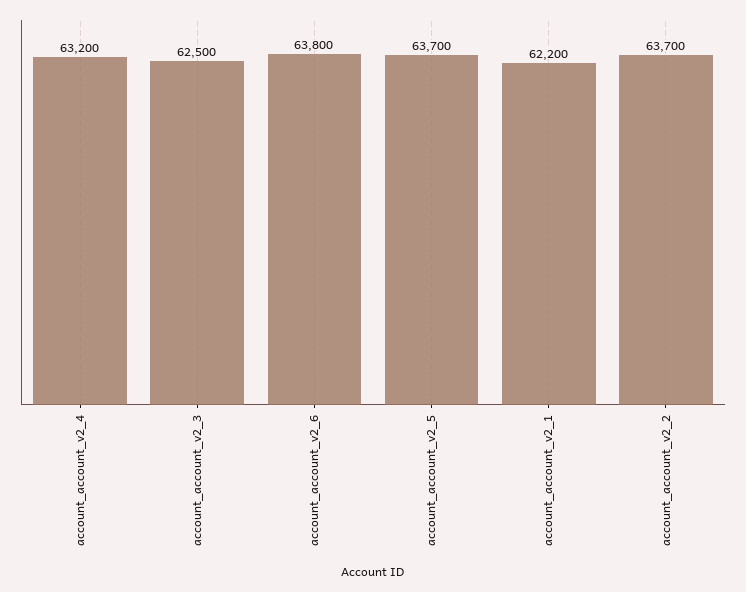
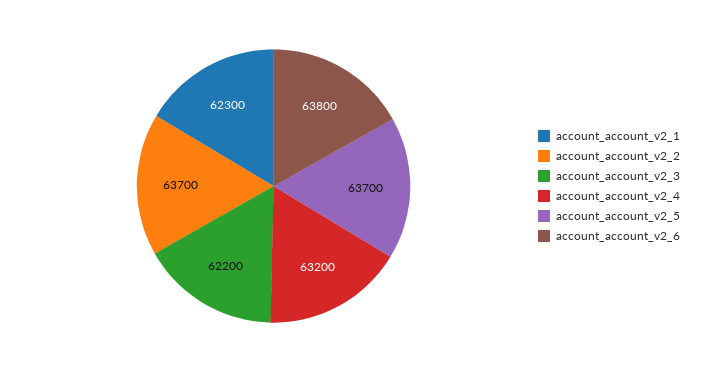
  {
    "account_account_v2_4": 63200,
-   "account_account_v2_3": 62500,
+   "account_account_v2_3": 62200,
    "account_account_v2_6": 63800,
    "account_account_v2_5": 63700,
-   "account_account_v2_1": 62200,
+   "account_account_v2_1": 62300,
    "account_account_v2_2": 63700
  }

